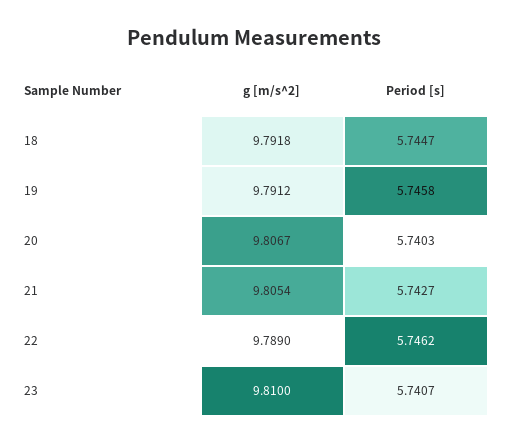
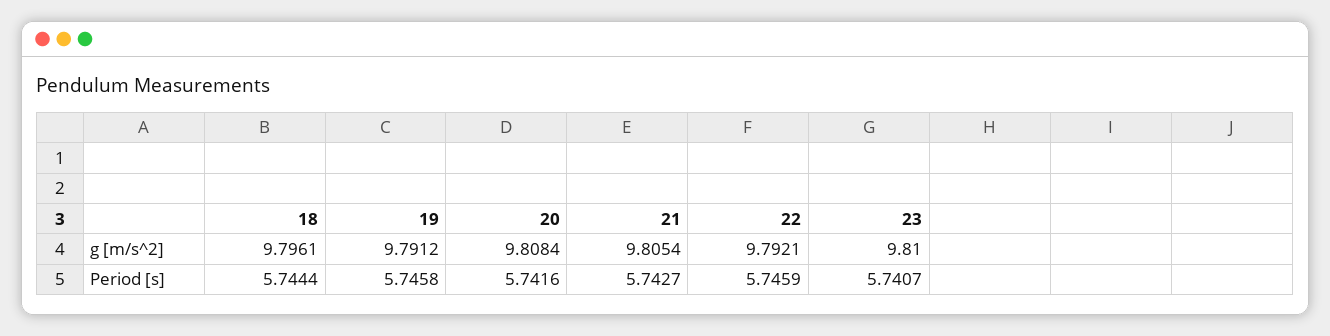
  {
    "g [m/s^2]": {
-     "18": 9.7918,
+     "18": 9.7961,
      "19": 9.7912,
-     "20": 9.8067,
+     "20": 9.8084,
      "21": 9.8054,
-     "22": 9.789,
+     "22": 9.7921,
      "23": 9.81
    },
    "Period [s]": {
-     "18": 5.7447,
+     "18": 5.7444,
      "19": 5.7458,
-     "20": 5.7403,
+     "20": 5.7416,
      "21": 5.7427,
-     "22": 5.7462,
+     "22": 5.7459,
      "23": 5.7407
    }
  }

